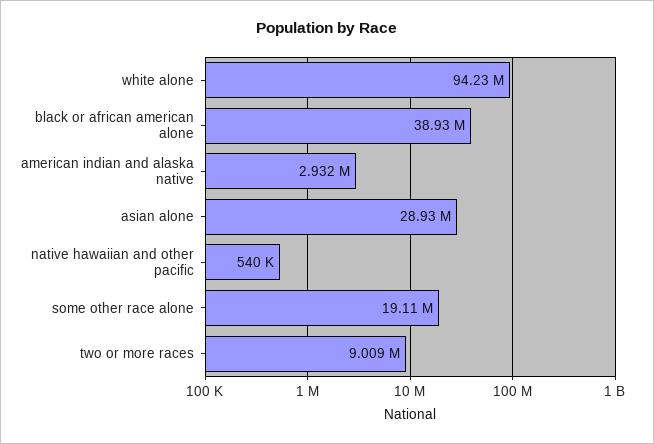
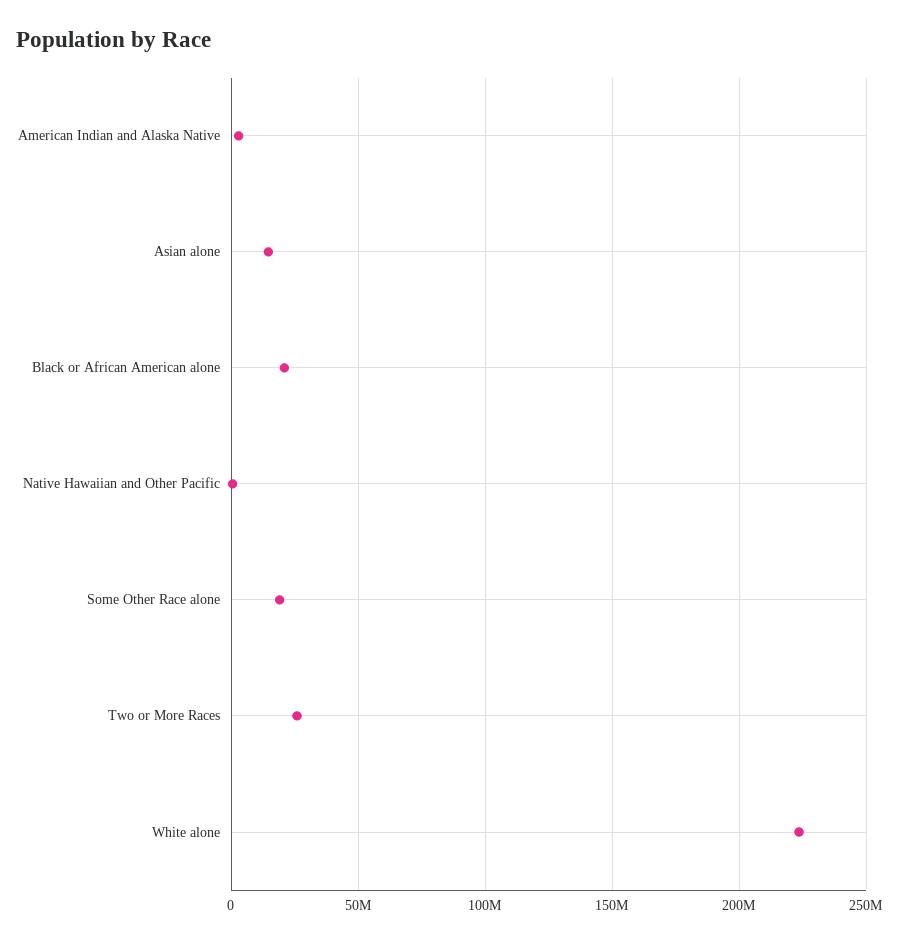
  {
-   "white alone": 94230000,
+   "white alone": 225000000,
-   "black or african american alone": 38930000,
+   "black or african american alone": 20000000,
    "american indian and alaska native": 2932000,
-   "asian alone": 28930000,
+   "asian alone": 15000000,
    "native hawaiian and other pacific": 540000,
    "some other race alone": 19110000,
-   "two or more races": 9009000
+   "two or more races": 25000000
  }

